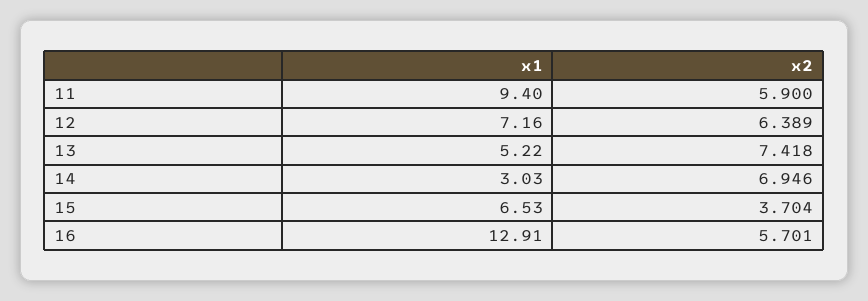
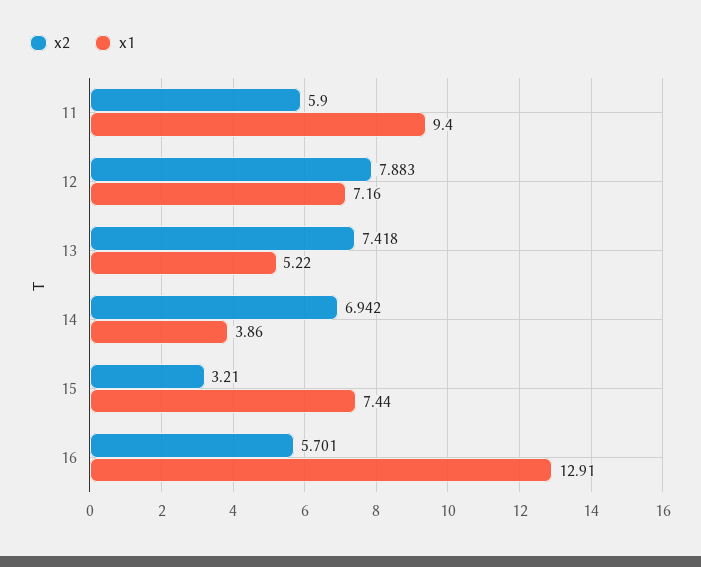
  {
    "x1": {
      "11": 9.4,
      "12": 7.16,
      "13": 5.22,
-     "14": 3.03,
+     "14": 3.86,
-     "15": 6.53,
+     "15": 7.44,
      "16": 12.91
    },
    "x2": {
      "11": 5.9,
-     "12": 6.389,
+     "12": 7.883,
      "13": 7.418,
-     "14": 6.946,
+     "14": 6.942,
-     "15": 3.704,
+     "15": 3.21,
      "16": 5.701
    }
  }

